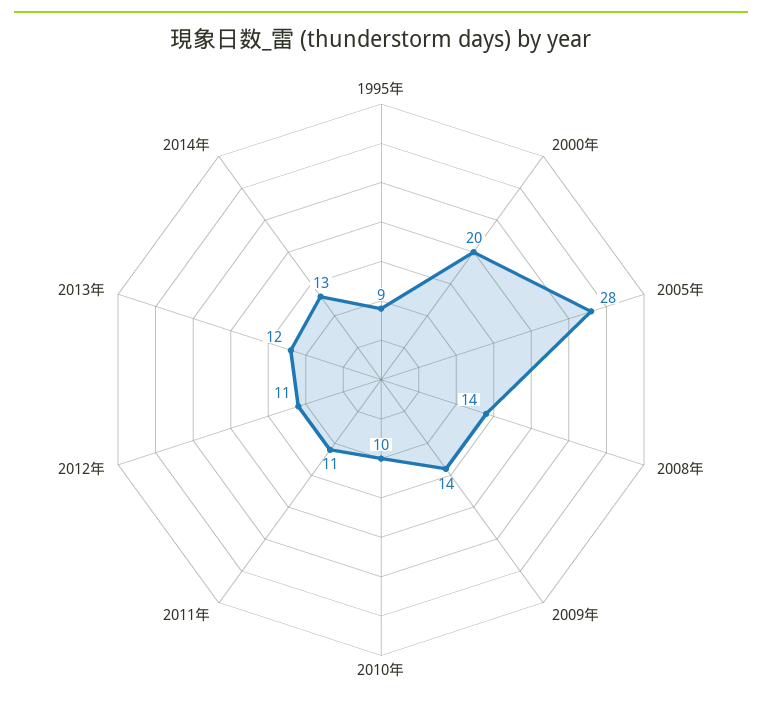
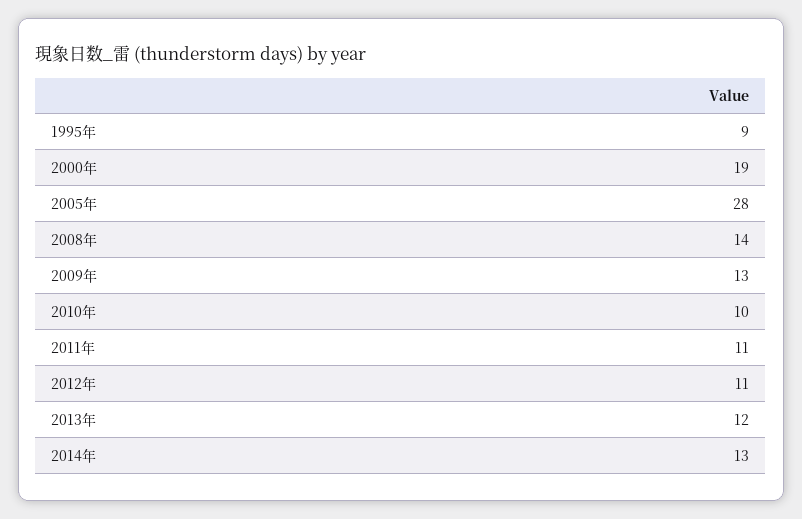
  {
    "1995年": 9,
-   "2000年": 20,
+   "2000年": 19,
    "2005年": 28,
    "2008年": 14,
-   "2009年": 14,
+   "2009年": 13,
    "2010年": 10,
    "2011年": 11,
    "2012年": 11,
    "2013年": 12,
    "2014年": 13
  }

